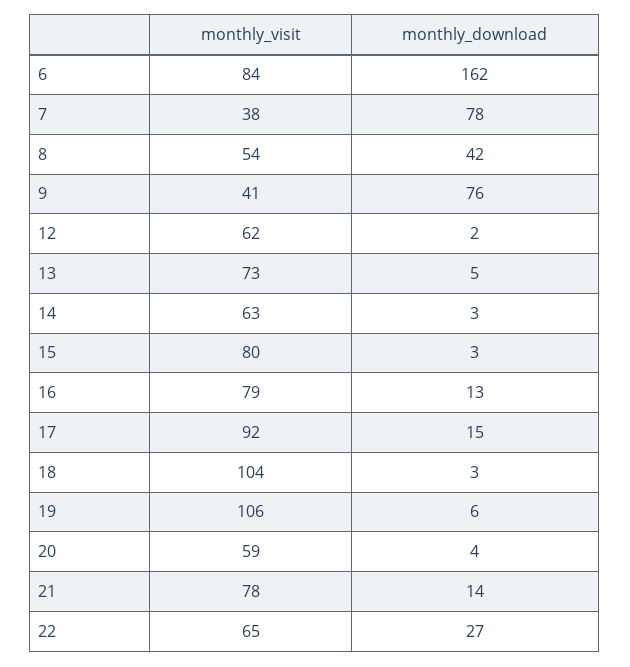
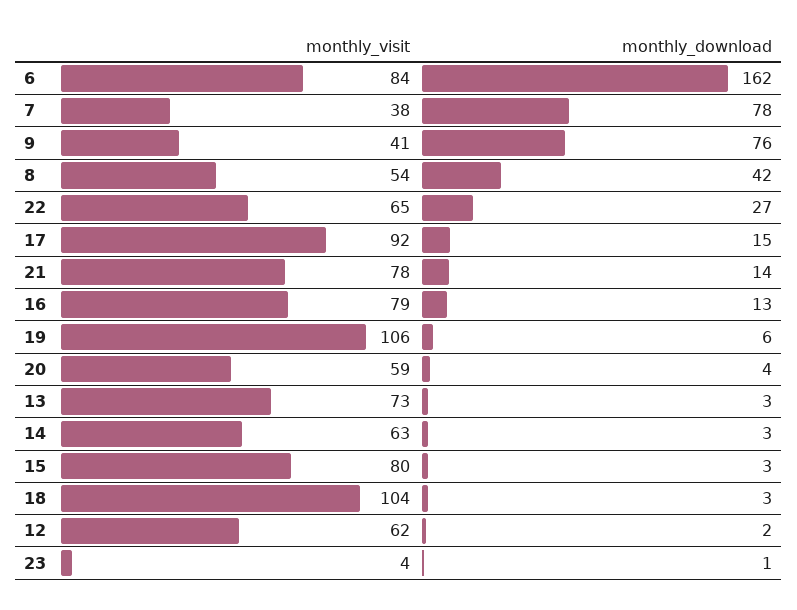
  {
    "monthly_visit": {
      "6": 84,
      "7": 38,
      "8": 54,
      "9": 41,
      "12": 62,
      "13": 73,
      "14": 63,
      "15": 80,
      "16": 79,
      "17": 92,
      "18": 104,
      "19": 106,
      "20": 59,
      "21": 78,
-     "22": 65
+     "22": 65,
+     "23": 4
    },
    "monthly_download": {
      "6": 162,
      "7": 78,
      "8": 42,
      "9": 76,
      "12": 2,
-     "13": 5,
+     "13": 3,
      "14": 3,
      "15": 3,
      "16": 13,
      "17": 15,
      "18": 3,
      "19": 6,
      "20": 4,
      "21": 14,
-     "22": 27
+     "22": 27,
+     "23": 1
    }
  }

